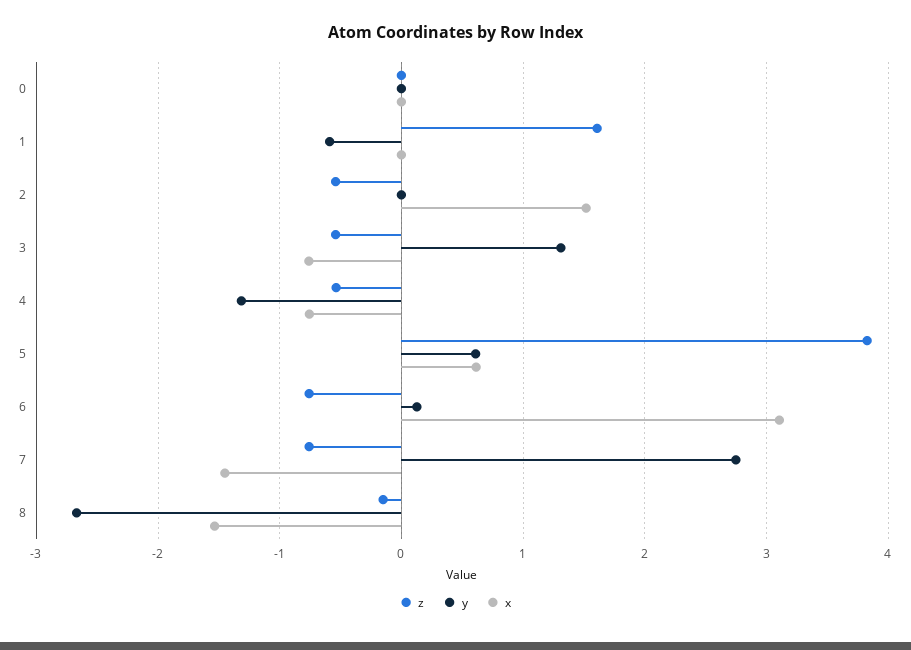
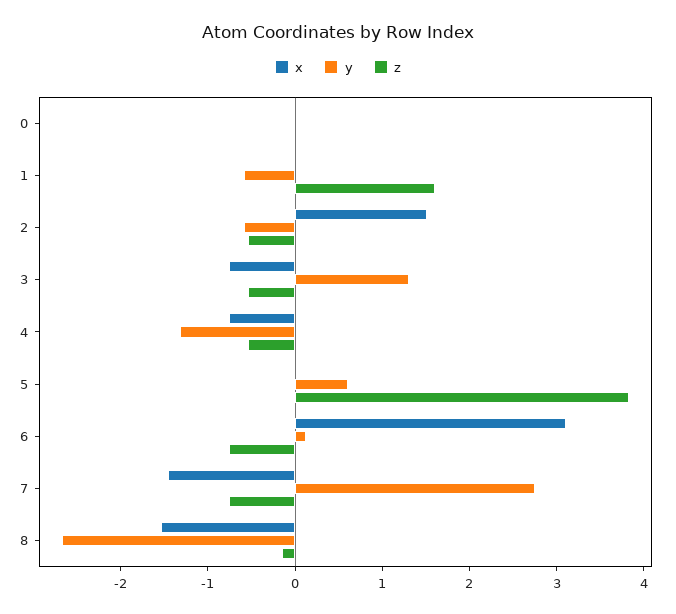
  {
    "z": {
      "0": 0,
      "1": 1.6,
      "2": -0.5,
      "3": -0.5,
      "4": -0.5,
      "5": 3.8,
      "6": -0.8,
      "7": -0.8,
      "8": -0.2
    },
    "y": {
      "0": 0,
      "1": -0.6,
-     "2": 0,
+     "2": -0.6,
      "3": 1.3,
      "4": -1.3,
      "5": 0.6,
      "6": 0.1,
      "7": 2.7,
      "8": -2.7
    },
    "x": {
      "0": 0,
      "1": 0,
      "2": 1.5,
      "3": -0.8,
      "4": -0.8,
-     "5": 0.6,
+     "5": 0,
      "6": 3.1,
      "7": -1.5,
      "8": -1.5
    }
  }

